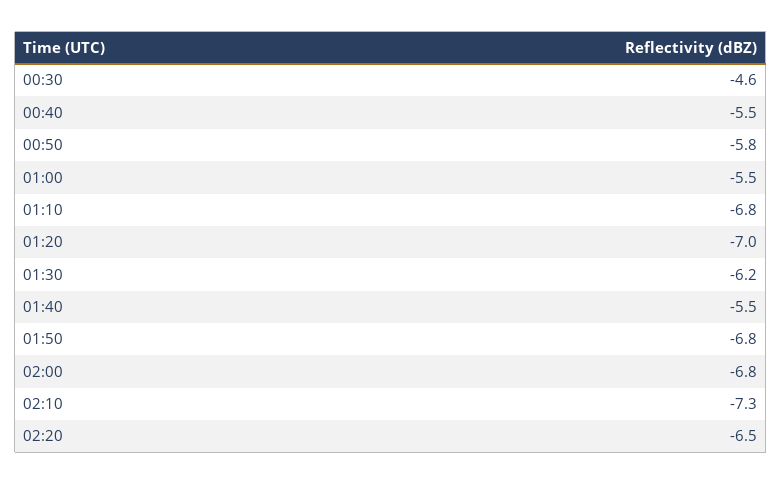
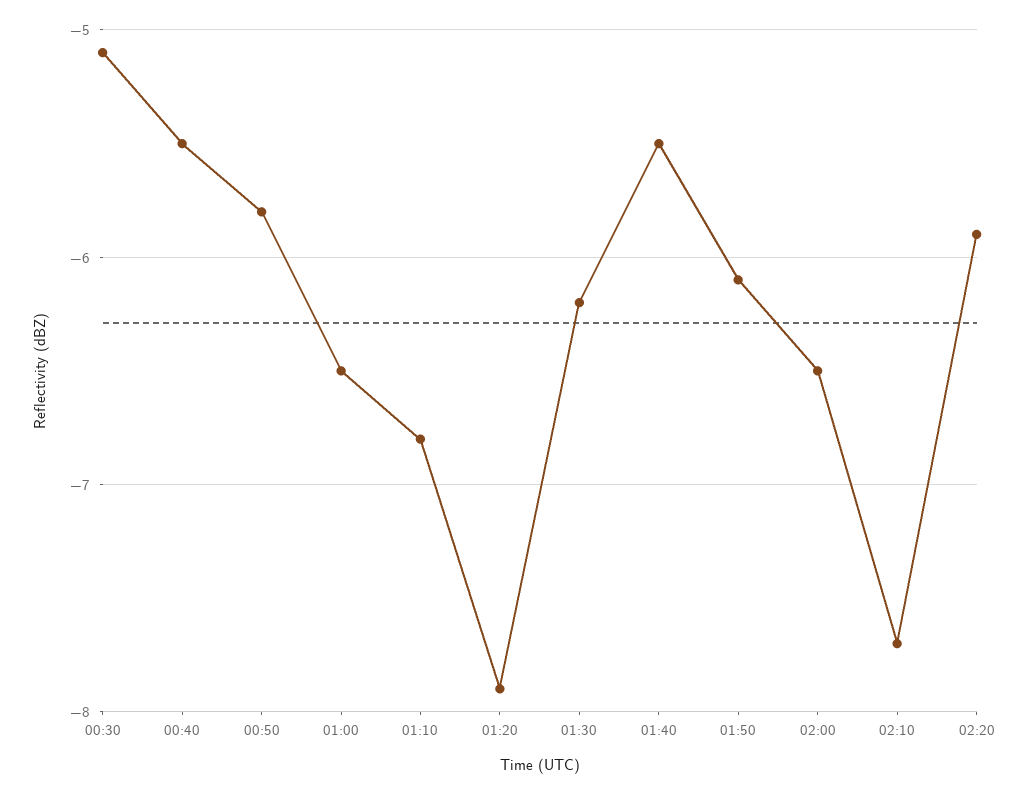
  {
-   "00:30": -4.6,
+   "00:30": -5.1,
    "00:40": -5.5,
    "00:50": -5.8,
-   "01:00": -5.5,
+   "01:00": -6.5,
    "01:10": -6.8,
-   "01:20": -7,
+   "01:20": -7.9,
    "01:30": -6.2,
    "01:40": -5.5,
-   "01:50": -6.8,
+   "01:50": -6.1,
-   "02:00": -6.8,
+   "02:00": -6.5,
-   "02:10": -7.3,
+   "02:10": -7.7,
-   "02:20": -6.5
+   "02:20": -5.9
  }

